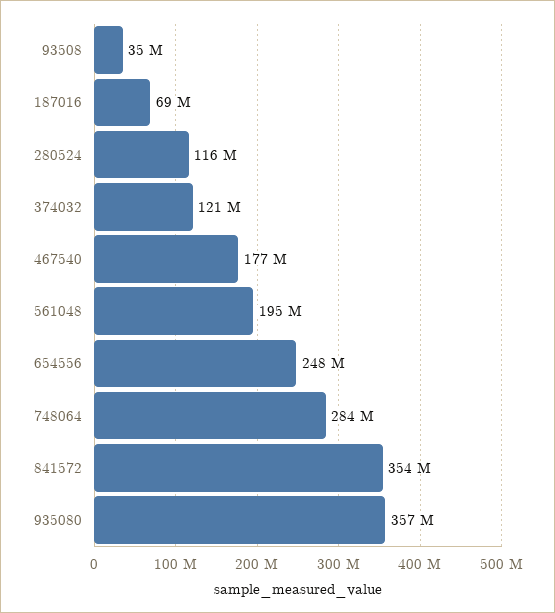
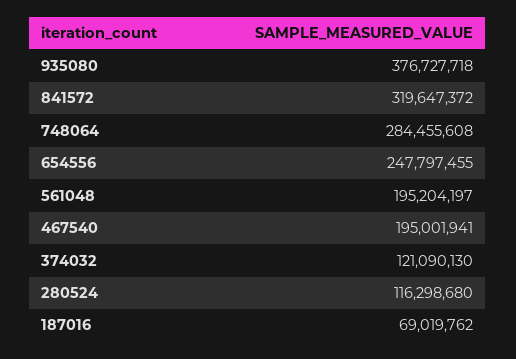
  {
-   "93508": 35000000,
    "187016": 69019762,
    "280524": 116298680,
    "374032": 121090130,
-   "467540": 177000000,
+   "467540": 195001941,
    "561048": 195204197,
    "654556": 247797455,
    "748064": 284455608,
-   "841572": 354000000,
+   "841572": 319647372,
-   "935080": 357000000
+   "935080": 376727718
  }

